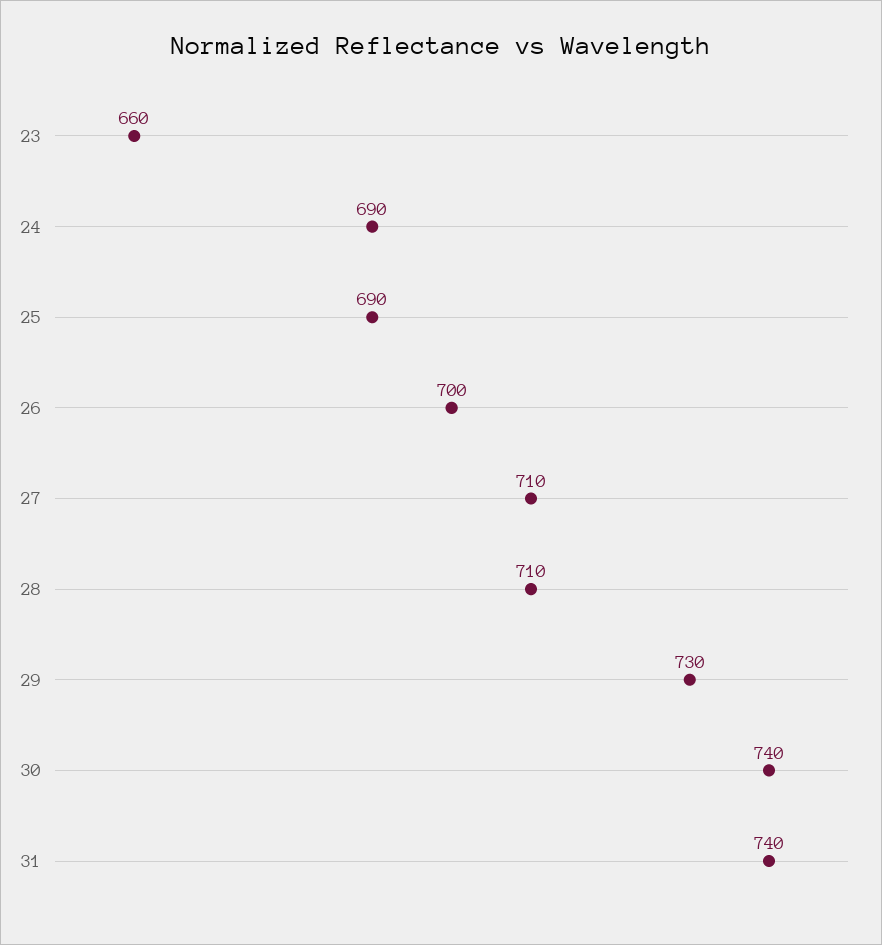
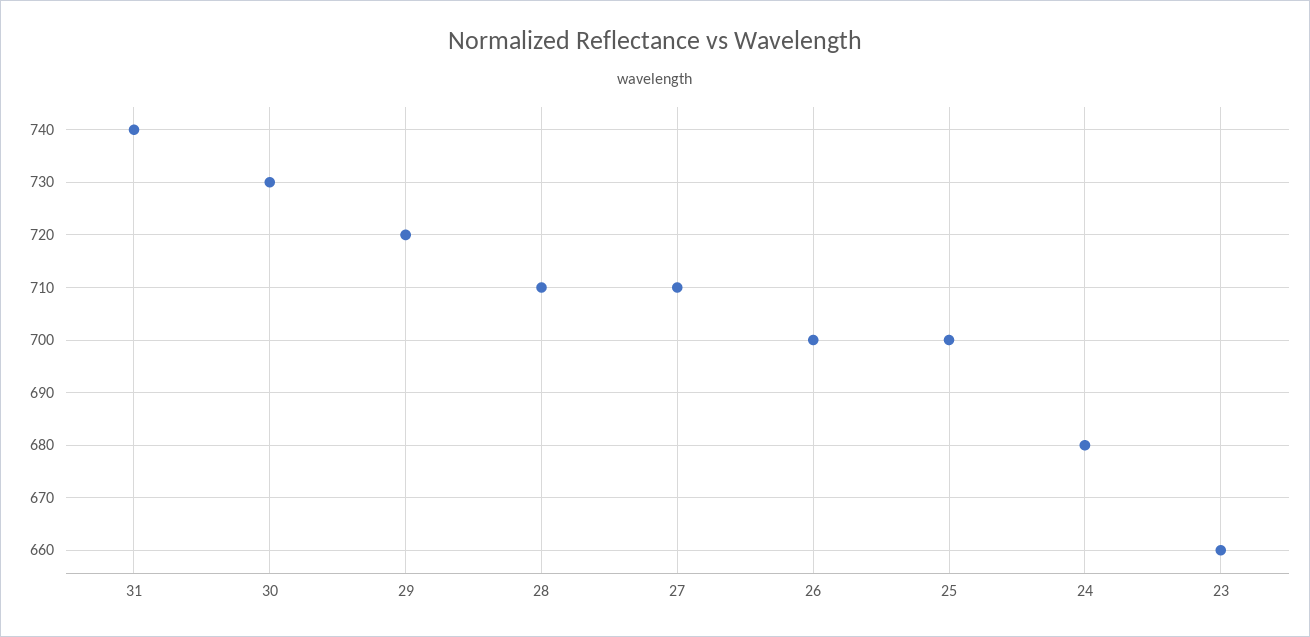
  {
    "23": 660,
-   "24": 690,
+   "24": 680,
-   "25": 690,
+   "25": 700,
    "26": 700,
    "27": 710,
    "28": 710,
-   "29": 730,
+   "29": 720,
-   "30": 740,
+   "30": 730,
    "31": 740
  }

